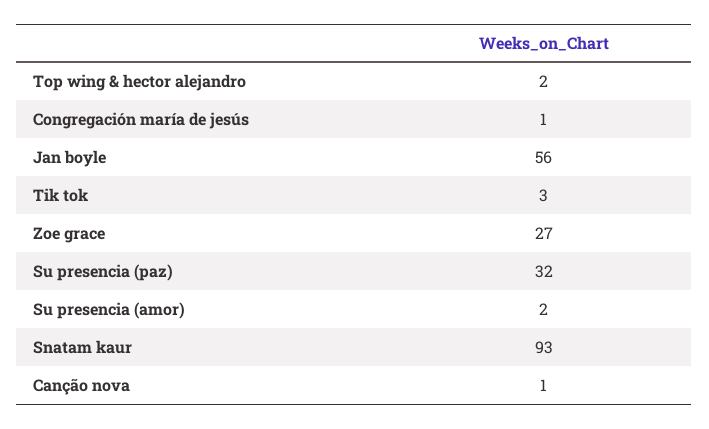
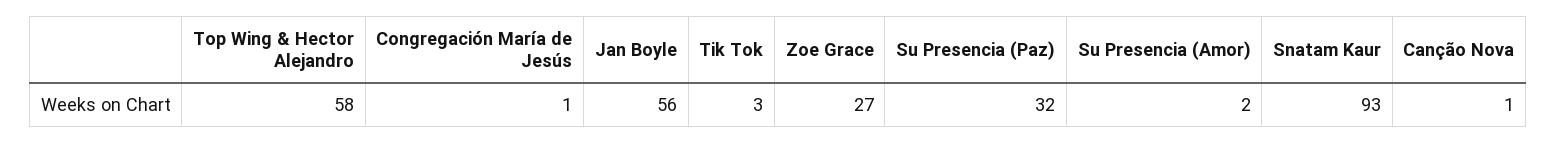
  {
-   "Top wing & hector alejandro": 2,
+   "Top wing & hector alejandro": 58,
    "Congregación maría de jesús": 1,
    "Jan boyle": 56,
    "Tik tok": 3,
    "Zoe grace": 27,
    "Su presencia (paz)": 32,
    "Su presencia (amor)": 2,
    "Snatam kaur": 93,
    "Canção nova": 1
  }

